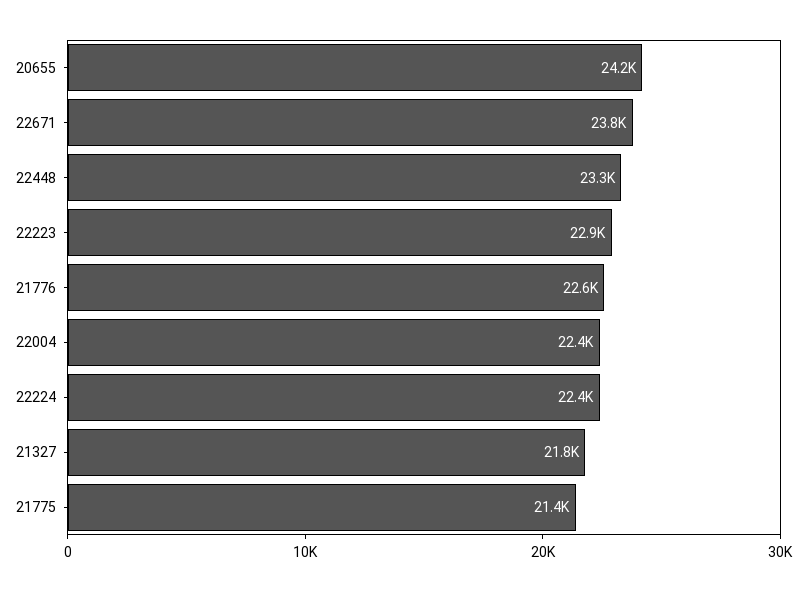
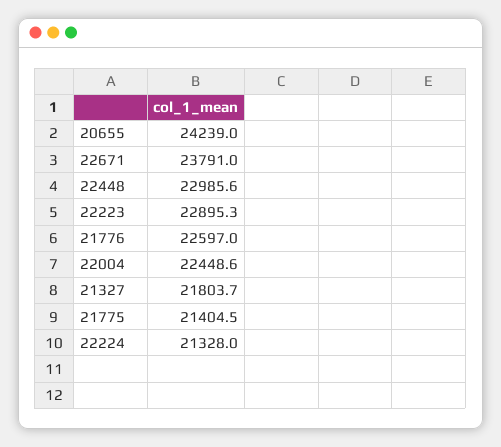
  {
    "20655": 24239,
    "22671": 23791,
-   "22448": 23300,
+   "22448": 22985.6,
    "22223": 22895.3,
    "21776": 22597,
    "22004": 22448.6,
-   "22224": 22400,
+   "22224": 21328,
    "21327": 21803.7,
    "21775": 21404.5
  }

